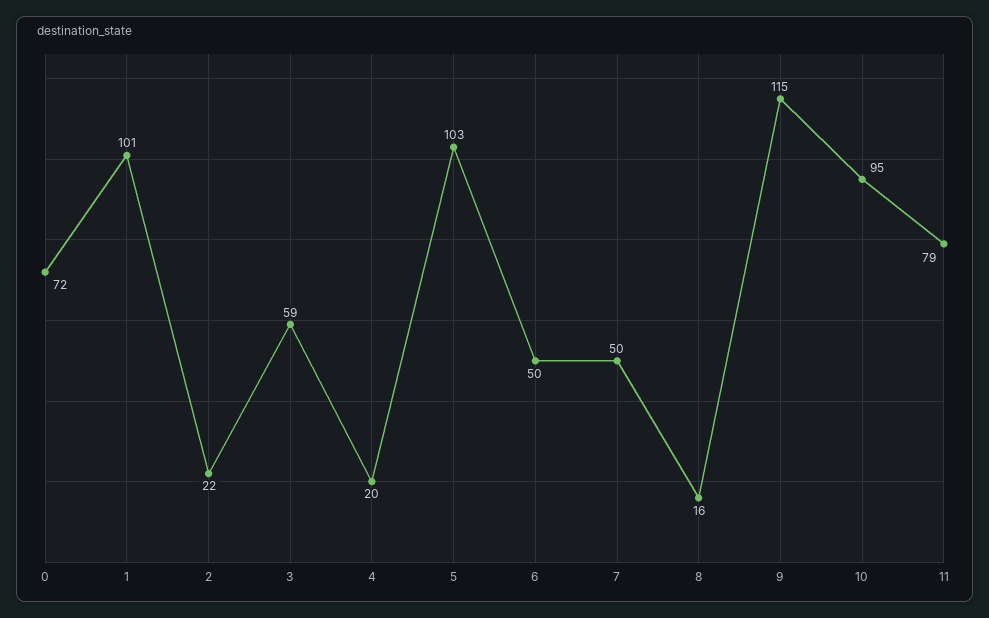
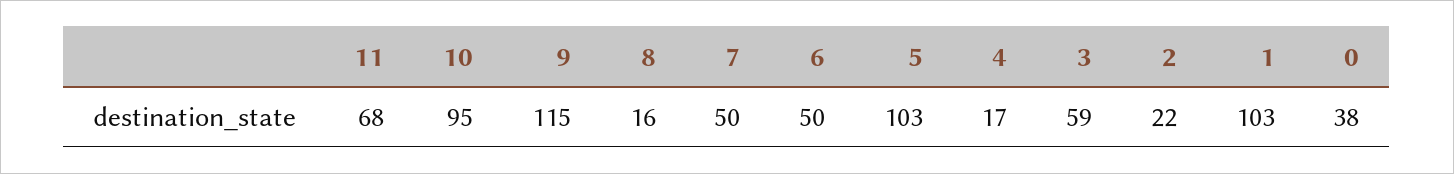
  {
-   "0": 72,
+   "0": 38,
-   "1": 101,
+   "1": 103,
    "2": 22,
    "3": 59,
-   "4": 20,
+   "4": 17,
    "5": 103,
    "6": 50,
    "7": 50,
    "8": 16,
    "9": 115,
    "10": 95,
-   "11": 79
+   "11": 68
  }

